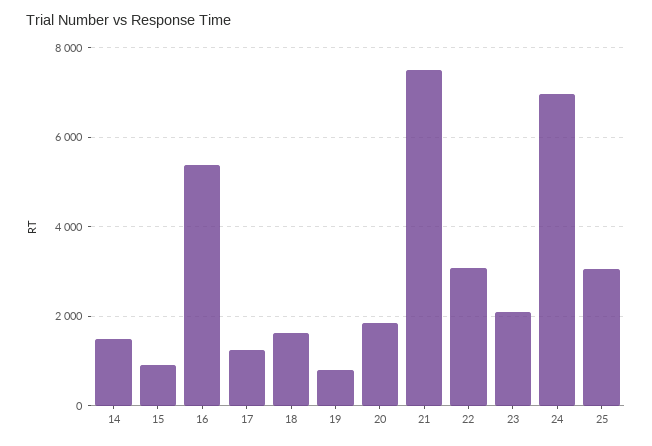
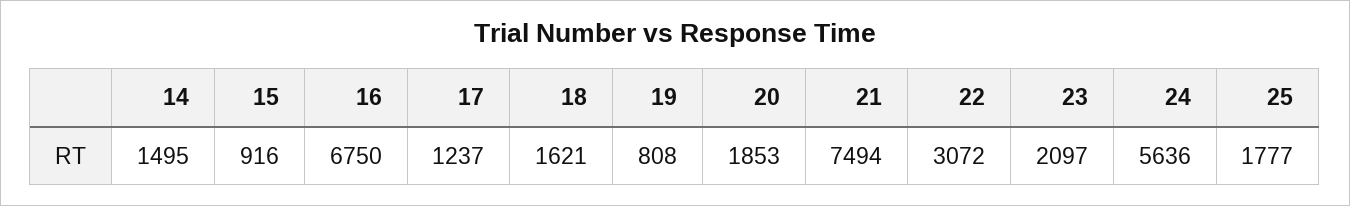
  {
    "14": 1495,
    "15": 916,
-   "16": 5400,
+   "16": 6750,
    "17": 1237,
    "18": 1621,
    "19": 808,
    "20": 1853,
    "21": 7494,
    "22": 3072,
    "23": 2097,
-   "24": 7000,
+   "24": 5636,
-   "25": 3000
+   "25": 1777
  }

